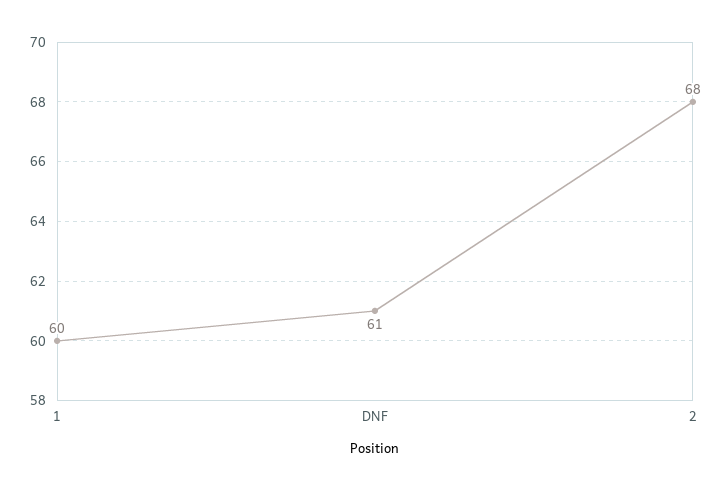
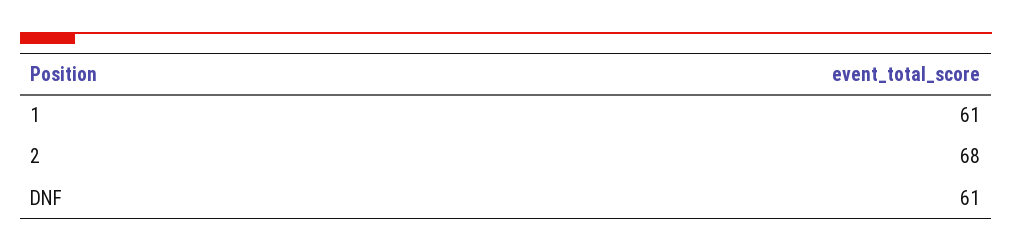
  {
-   "1": 60,
+   "1": 61,
    "DNF": 61,
    "2": 68
  }

